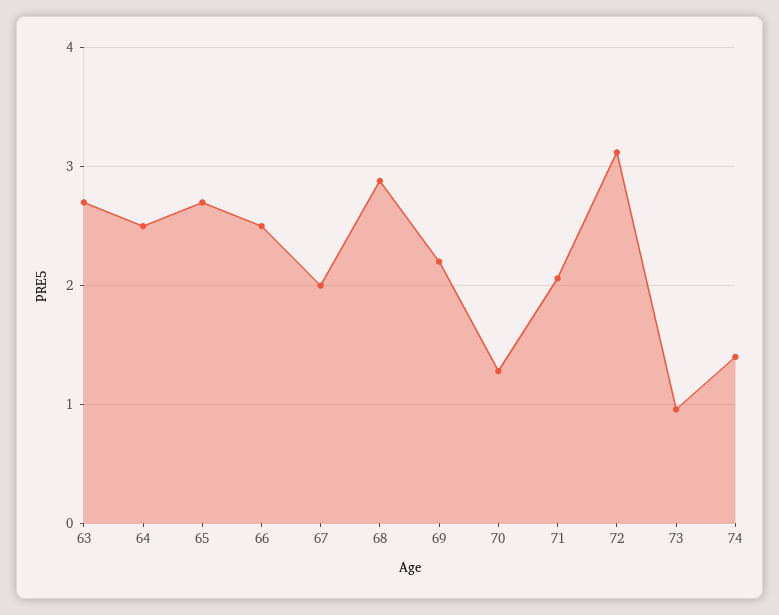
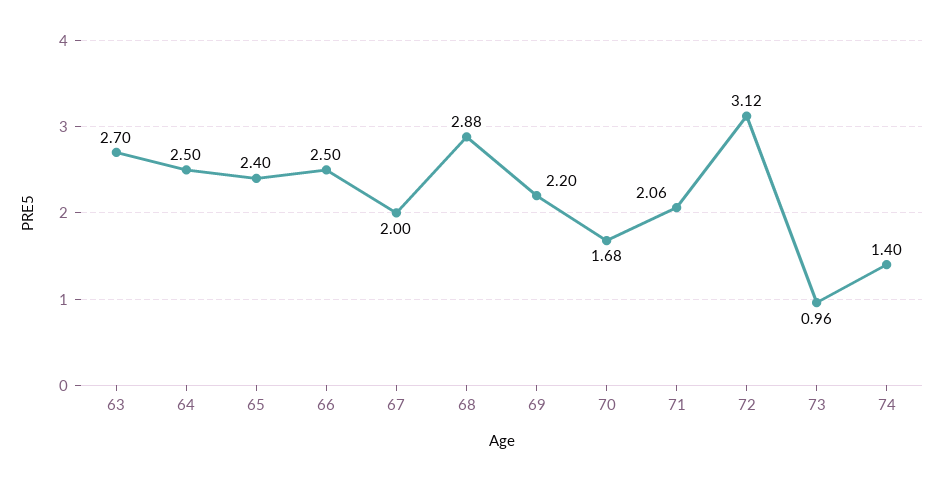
  {
    "63": 2.7,
    "64": 2.5,
-   "65": 2.7,
+   "65": 2.4,
    "66": 2.5,
    "67": 2,
    "68": 2.88,
    "69": 2.2,
-   "70": 1.3,
+   "70": 1.68,
    "71": 2.06,
    "72": 3.12,
    "73": 0.96,
    "74": 1.4
  }

